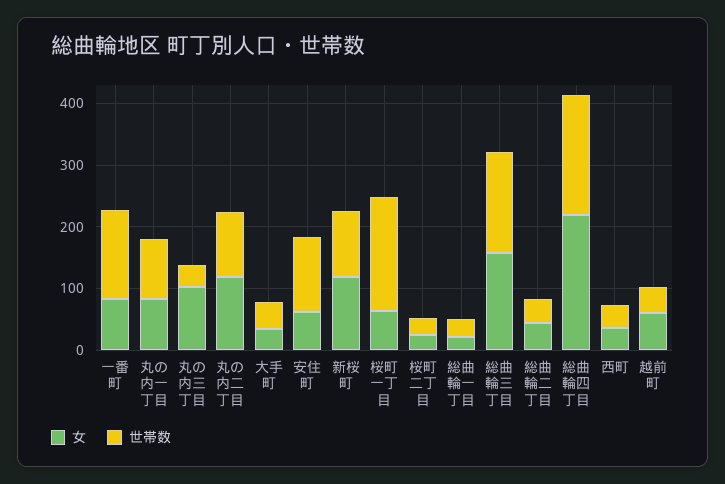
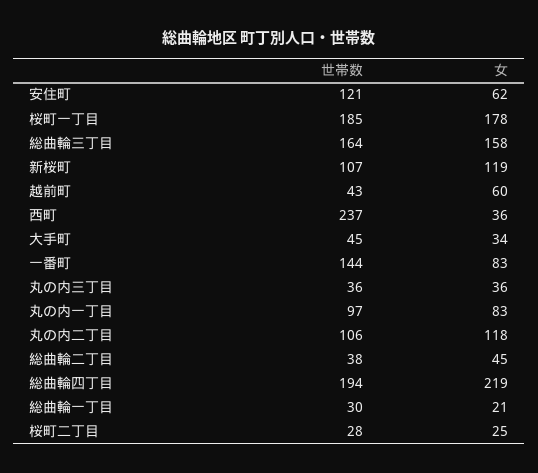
  {
    "女": {
      "一番町": 83,
      "丸の内一丁目": 83,
-     "丸の内三丁目": 100,
+     "丸の内三丁目": 36,
      "丸の内二丁目": 118,
      "大手町": 34,
      "安住町": 62,
      "新桜町": 119,
-     "桜町一丁目": 60,
+     "桜町一丁目": 178,
      "桜町二丁目": 25,
      "総曲輪一丁目": 21,
      "総曲輪三丁目": 158,
      "総曲輪二丁目": 45,
      "総曲輪四丁目": 219,
      "西町": 36,
      "越前町": 60
    },
    "世帯数": {
      "一番町": 144,
      "丸の内一丁目": 97,
      "丸の内三丁目": 36,
      "丸の内二丁目": 106,
      "大手町": 45,
      "安住町": 121,
      "新桜町": 107,
      "桜町一丁目": 185,
      "桜町二丁目": 28,
      "総曲輪一丁目": 30,
      "総曲輪三丁目": 164,
      "総曲輪二丁目": 38,
      "総曲輪四丁目": 194,
-     "西町": 40,
+     "西町": 237,
      "越前町": 43
    }
  }

